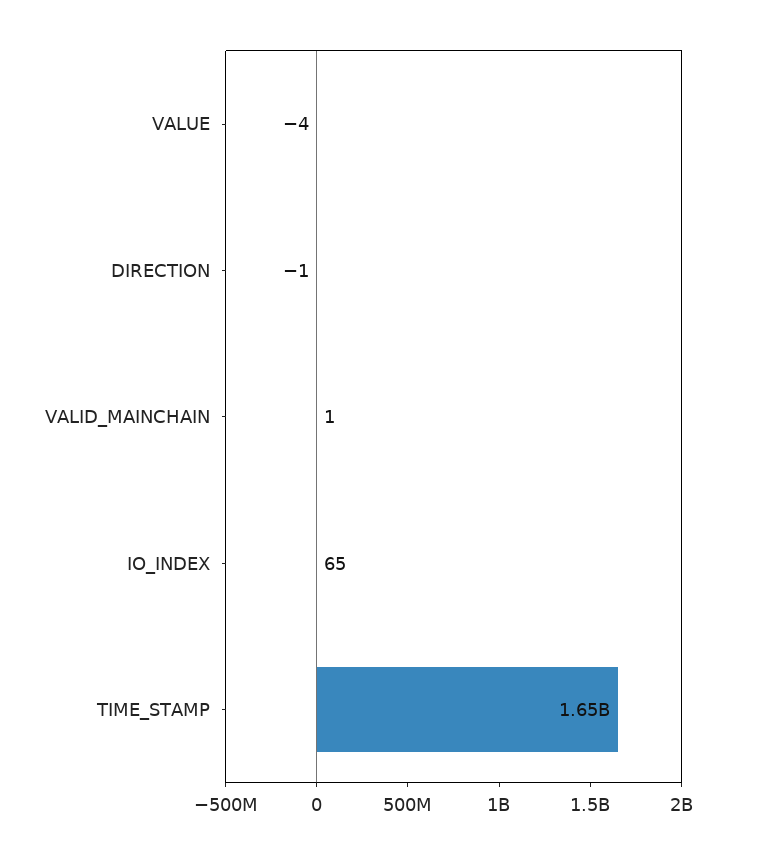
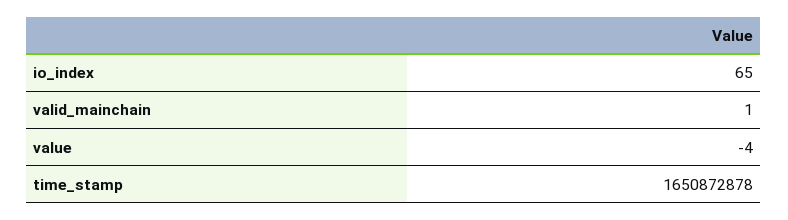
  {
    "VALUE": -4,
-   "DIRECTION": -1,
    "VALID_MAINCHAIN": 1,
    "IO_INDEX": 65,
    "TIME_STAMP": 1650872878
  }

